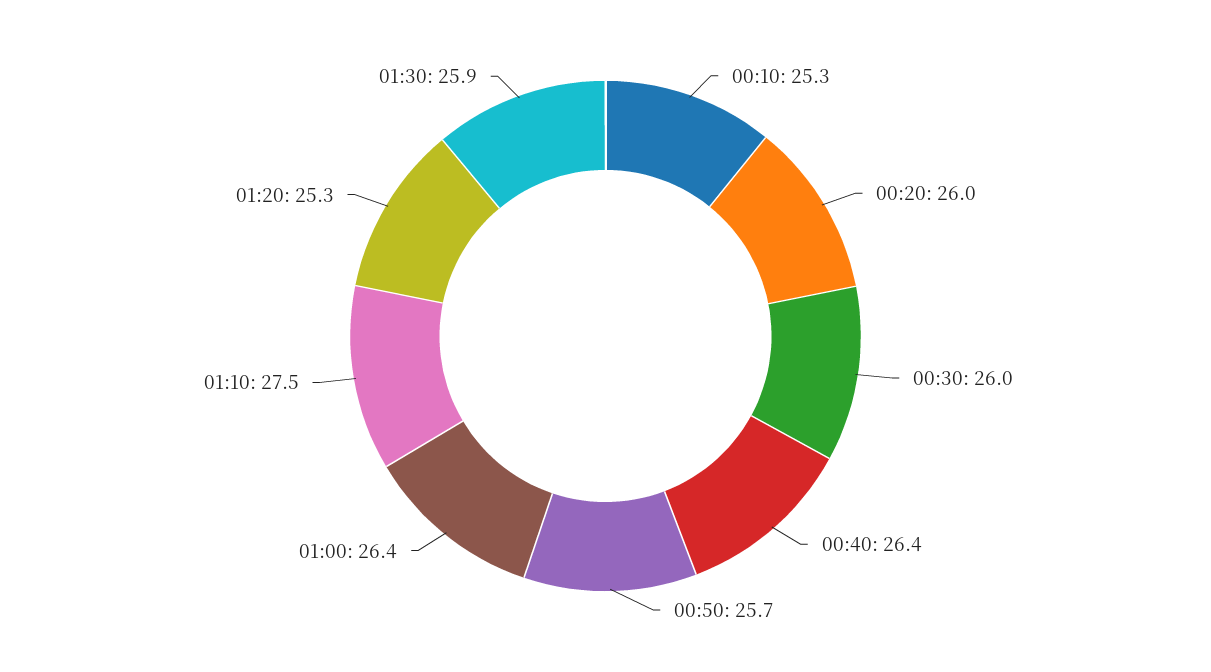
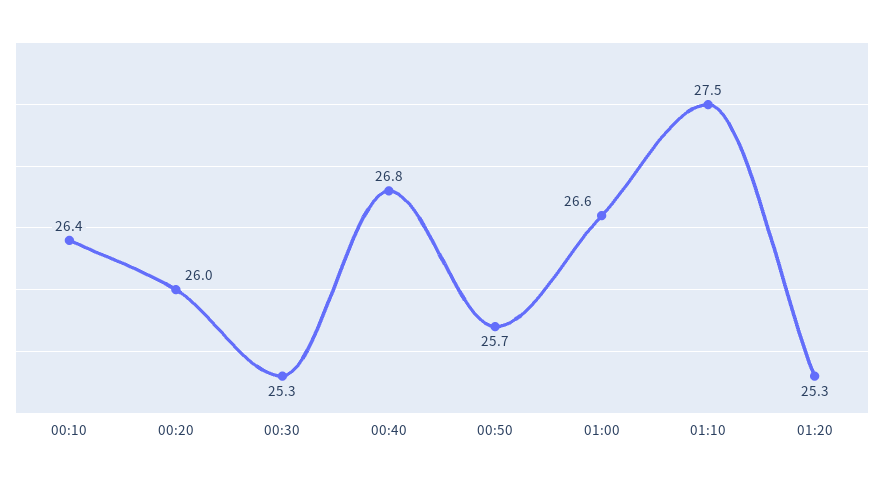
  {
-   "00:10": 25.3,
+   "00:10": 26.4,
    "00:20": 26,
-   "00:30": 26,
+   "00:30": 25.3,
-   "00:40": 26.4,
+   "00:40": 26.8,
    "00:50": 25.7,
-   "01:00": 26.4,
+   "01:00": 26.6,
    "01:10": 27.5,
-   "01:20": 25.3,
+   "01:20": 25.3
-   "01:30": 25.9
  }

